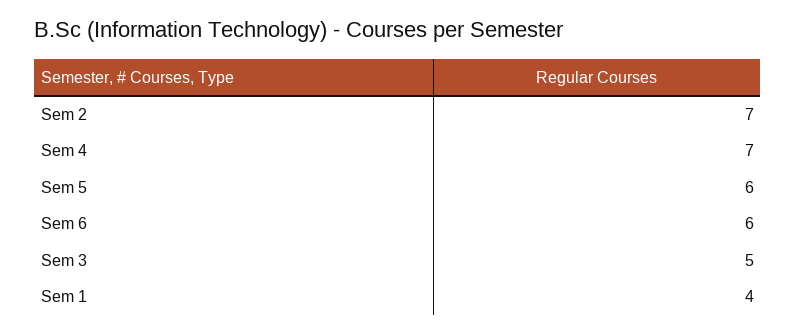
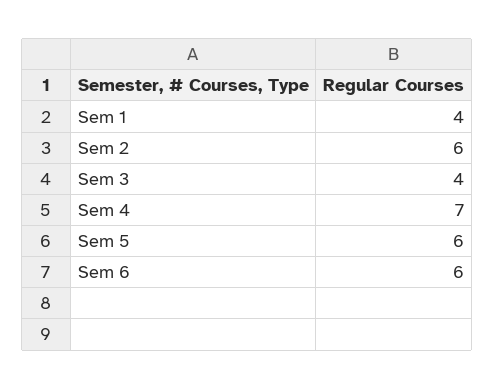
  {
-   "Sem 2": 7,
+   "Sem 2": 6,
    "Sem 4": 7,
    "Sem 5": 6,
    "Sem 6": 6,
-   "Sem 3": 5,
+   "Sem 3": 4,
    "Sem 1": 4
  }

